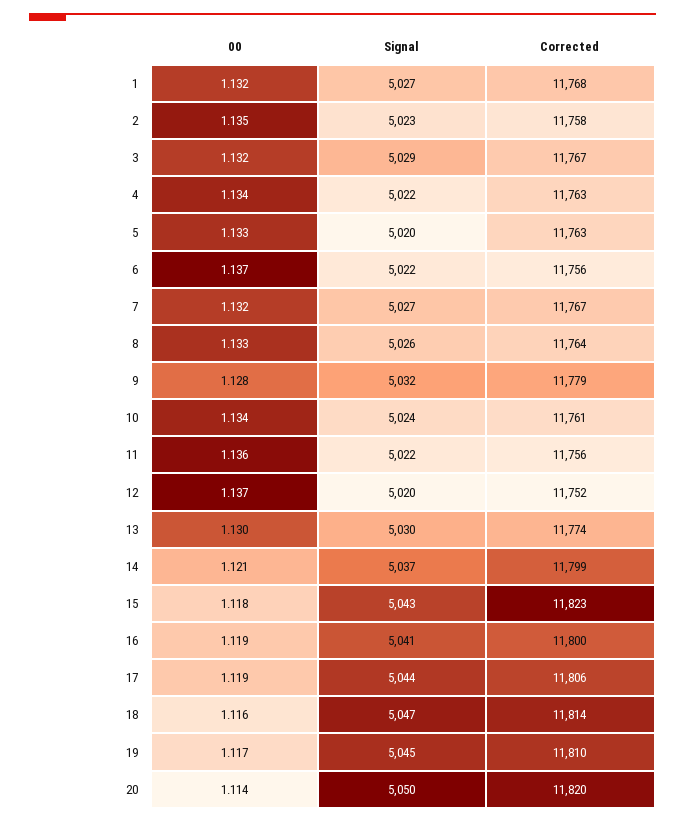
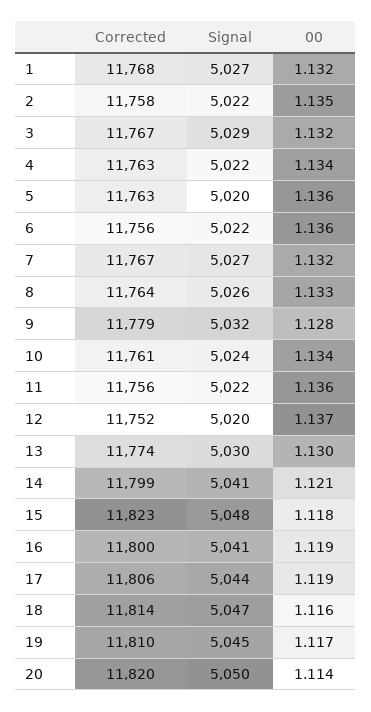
  {
    "00": {
      "1": 1.132,
      "2": 1.135,
      "3": 1.132,
      "4": 1.134,
-     "5": 1.133,
+     "5": 1.136,
-     "6": 1.137,
+     "6": 1.136,
      "7": 1.132,
      "8": 1.133,
      "9": 1.128,
      "10": 1.134,
      "11": 1.136,
      "12": 1.137,
      "13": 1.13,
      "14": 1.121,
      "15": 1.118,
      "16": 1.119,
      "17": 1.119,
      "18": 1.116,
      "19": 1.117,
      "20": 1.114
    },
    "Signal": {
      "1": 5027,
-     "2": 5023,
+     "2": 5022,
      "3": 5029,
      "4": 5022,
      "5": 5020,
      "6": 5022,
      "7": 5027,
      "8": 5026,
      "9": 5032,
      "10": 5024,
      "11": 5022,
      "12": 5020,
      "13": 5030,
-     "14": 5037,
+     "14": 5041,
-     "15": 5043,
+     "15": 5048,
      "16": 5041,
      "17": 5044,
      "18": 5047,
      "19": 5045,
      "20": 5050
    },
    "Corrected": {
      "1": 11768,
      "2": 11758,
      "3": 11767,
      "4": 11763,
      "5": 11763,
      "6": 11756,
      "7": 11767,
      "8": 11764,
      "9": 11779,
      "10": 11761,
      "11": 11756,
      "12": 11752,
      "13": 11774,
      "14": 11799,
      "15": 11823,
      "16": 11800,
      "17": 11806,
      "18": 11814,
      "19": 11810,
      "20": 11820
    }
  }

